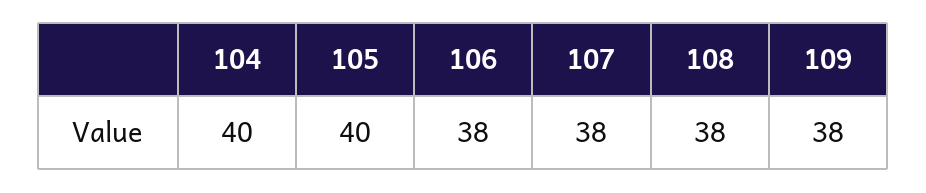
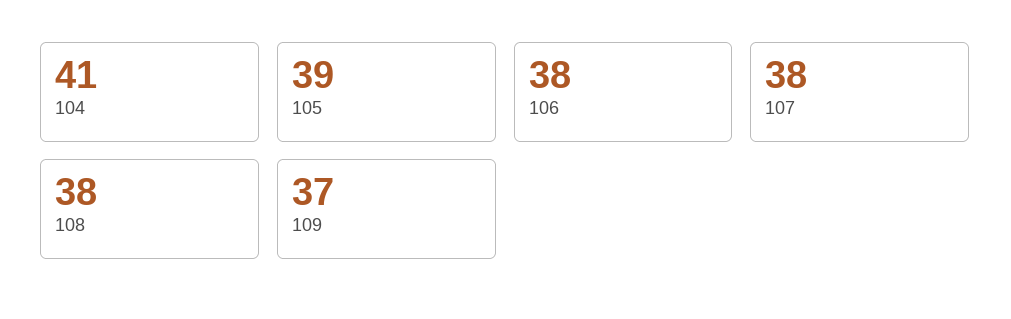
  {
-   "104": 40,
+   "104": 41,
-   "105": 40,
+   "105": 39,
    "106": 38,
    "107": 38,
    "108": 38,
-   "109": 38
+   "109": 37
  }

